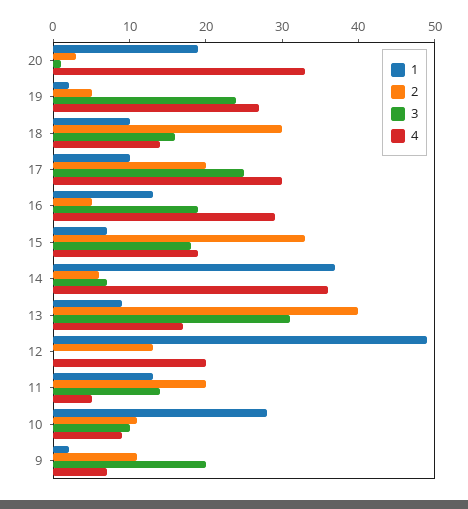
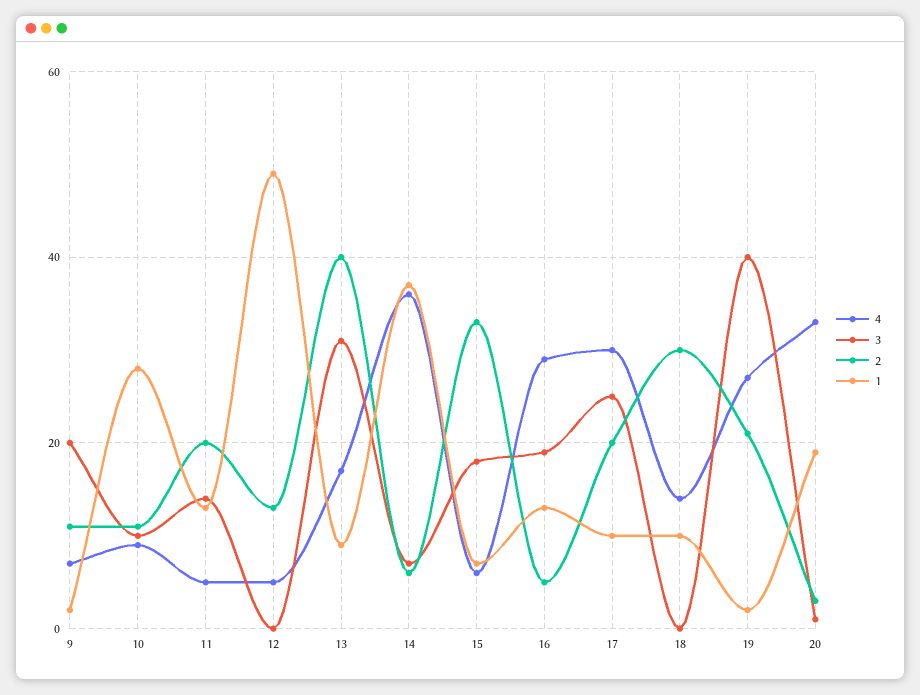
  {
    "1": {
      "20": 20,
      "19": 0,
      "18": 10,
      "17": 10,
      "16": 15,
      "15": 5,
      "14": 35,
      "13": 10,
      "12": 50,
      "11": 15,
      "10": 30,
      "9": 0
    },
    "2": {
      "20": 5,
-     "19": 5,
+     "19": 20,
      "18": 30,
      "17": 20,
      "16": 5,
      "15": 35,
      "14": 5,
      "13": 40,
      "12": 15,
      "11": 20,
      "10": 10,
      "9": 10
    },
    "3": {
      "20": 0,
-     "19": 25,
+     "19": 40,
-     "18": 15,
+     "18": 0,
      "17": 25,
      "16": 20,
      "15": 20,
      "14": 5,
      "13": 30,
      "12": 0,
      "11": 15,
      "10": 10,
      "9": 20
    },
    "4": {
      "20": 35,
      "19": 25,
      "18": 15,
      "17": 30,
      "16": 30,
-     "15": 20,
+     "15": 5,
      "14": 35,
      "13": 15,
-     "12": 20,
+     "12": 5,
      "11": 5,
      "10": 10,
      "9": 5
    }
  }

